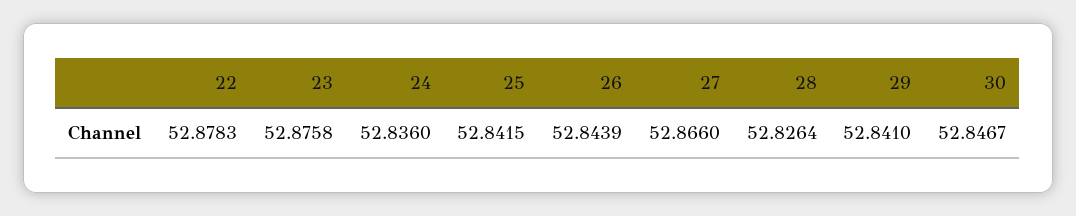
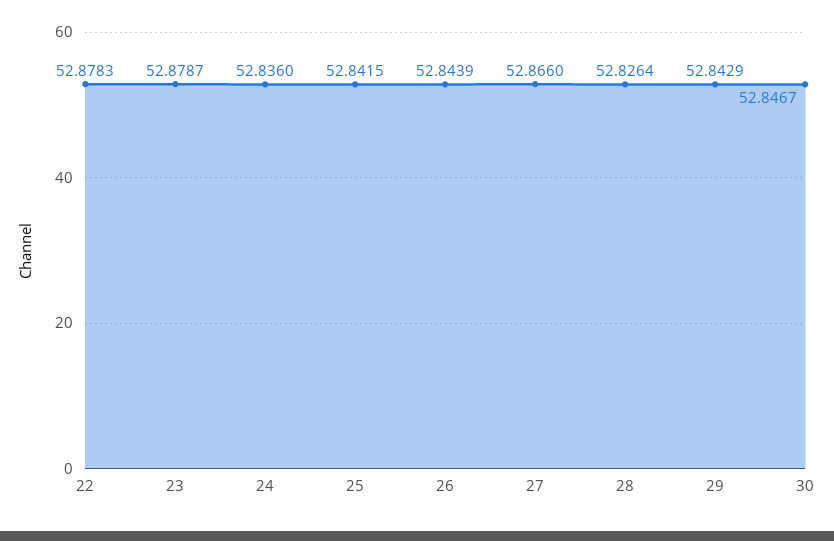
  {
    "22": 52.8783,
-   "23": 52.8758,
+   "23": 52.8787,
    "24": 52.836,
    "25": 52.8415,
    "26": 52.8439,
    "27": 52.866,
    "28": 52.8264,
-   "29": 52.841,
+   "29": 52.8429,
    "30": 52.8467
  }

